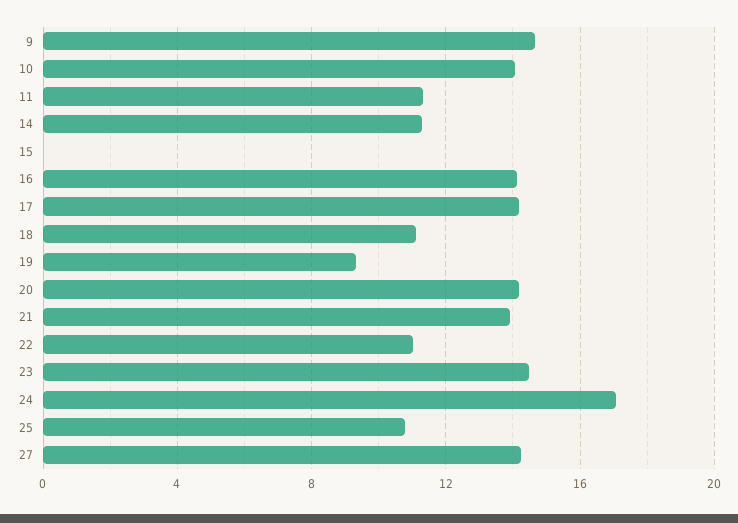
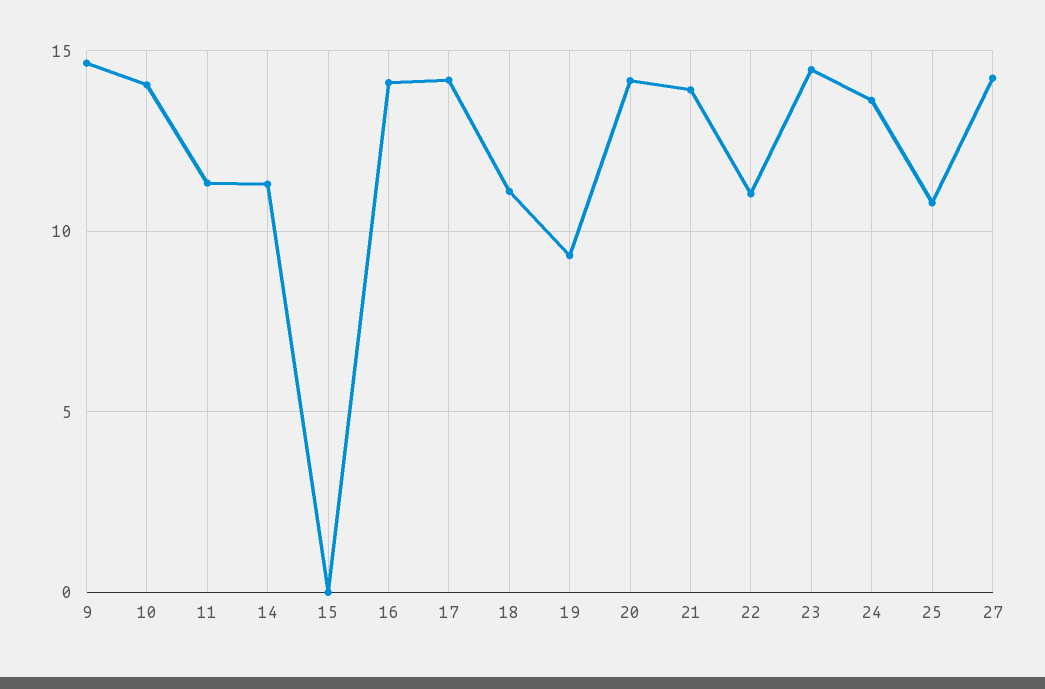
  {
    "9": 14.5,
    "10": 14,
    "11": 11.5,
    "14": 11.5,
    "15": 0,
    "16": 14,
    "17": 14,
    "18": 11,
    "19": 9.5,
    "20": 14,
    "21": 14,
    "22": 11,
    "23": 14.5,
-   "24": 17,
+   "24": 13.5,
    "25": 11,
    "27": 14
  }

